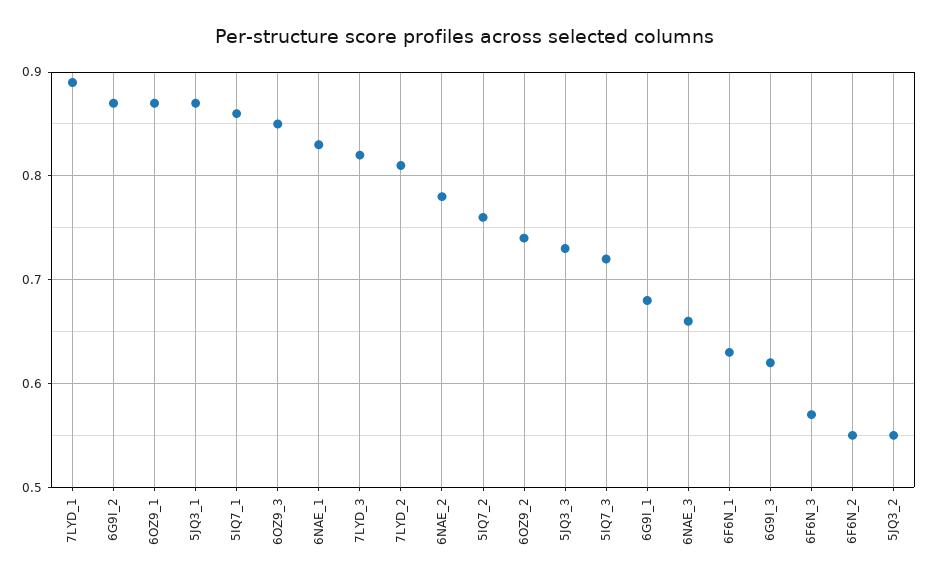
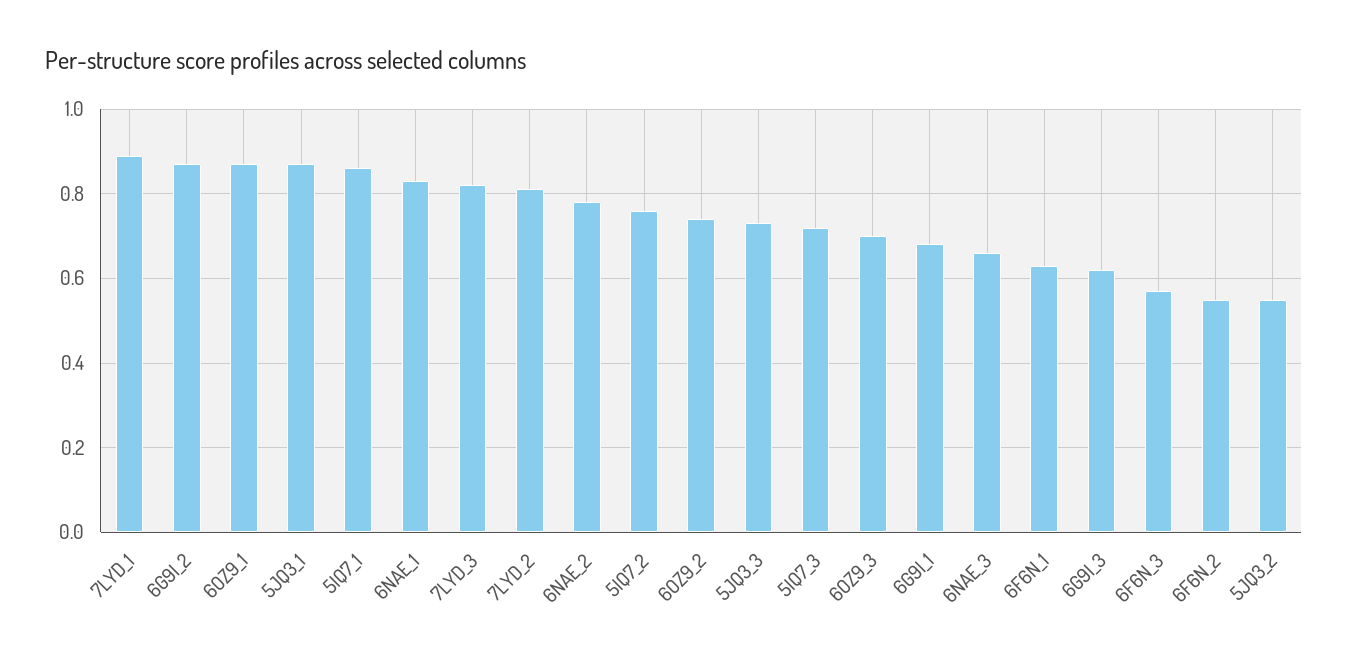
  {
    "7LYD_1": 0.89,
    "6G9I_2": 0.87,
    "6OZ9_1": 0.87,
    "5JQ3_1": 0.87,
    "5IQ7_1": 0.86,
-   "6OZ9_3": 0.85,
+   "6OZ9_3": 0.7,
    "6NAE_1": 0.83,
    "7LYD_3": 0.82,
    "7LYD_2": 0.81,
    "6NAE_2": 0.78,
    "5IQ7_2": 0.76,
    "6OZ9_2": 0.74,
    "5JQ3_3": 0.73,
    "5IQ7_3": 0.72,
    "6G9I_1": 0.68,
    "6NAE_3": 0.66,
    "6F6N_1": 0.63,
    "6G9I_3": 0.62,
    "6F6N_3": 0.57,
    "6F6N_2": 0.55,
    "5JQ3_2": 0.55
  }

